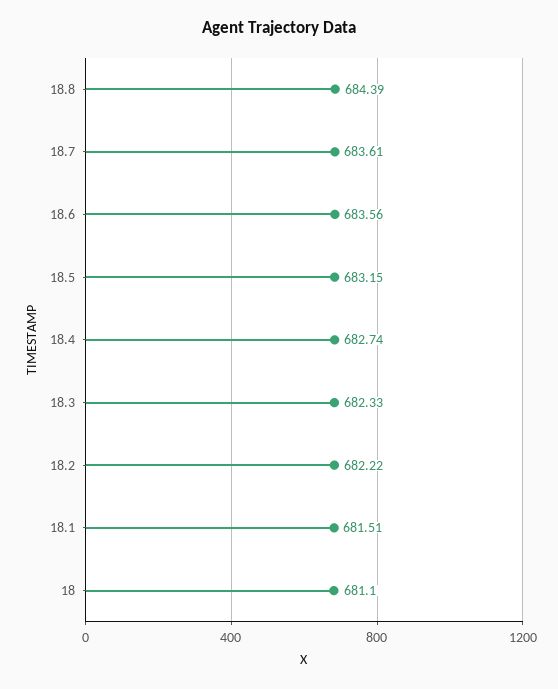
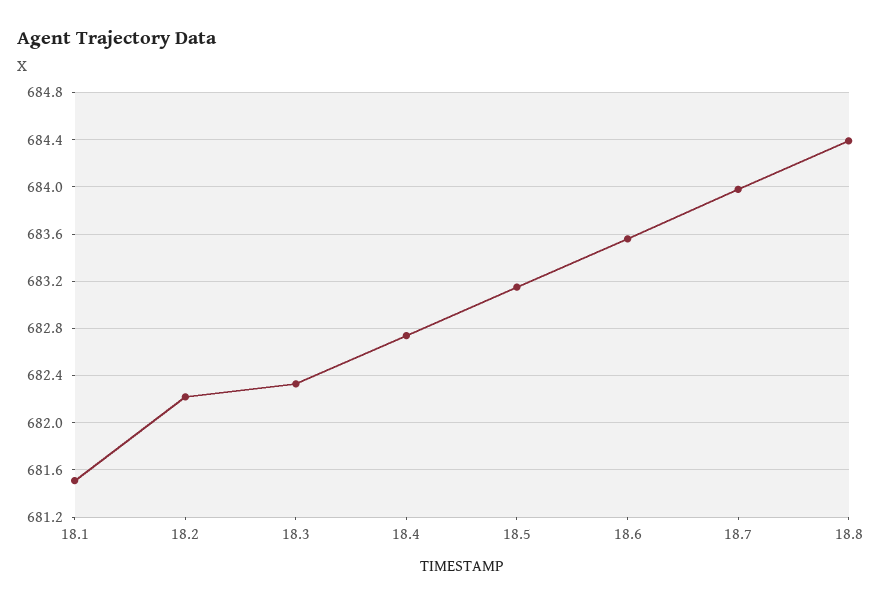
  {
    "18.8": 684.39,
-   "18.7": 683.61,
+   "18.7": 684,
    "18.6": 683.56,
    "18.5": 683.15,
    "18.4": 682.74,
    "18.3": 682.33,
    "18.2": 682.22,
-   "18.1": 681.51,
+   "18.1": 681.51
-   "18": 681.1
  }

